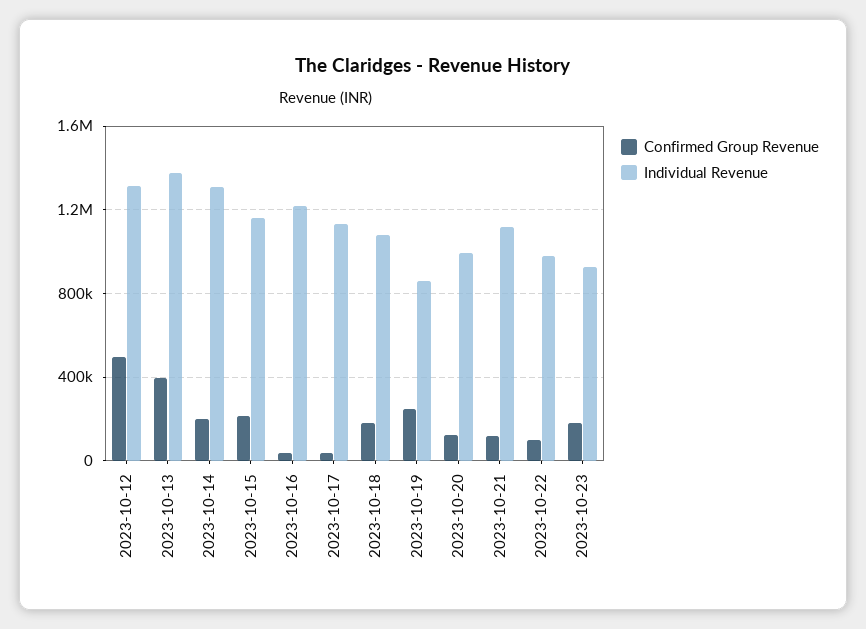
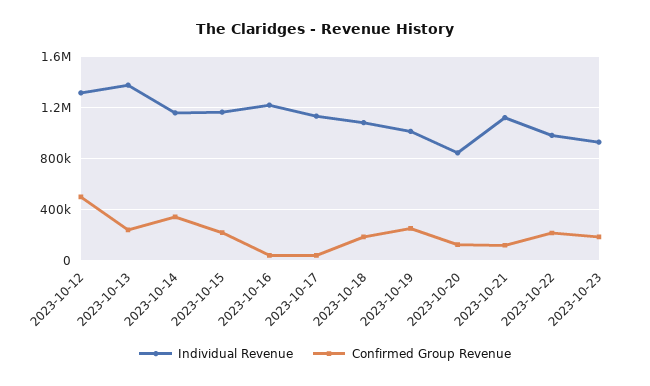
  {
    "Confirmed Group Revenue": {
      "2023-10-12": 500000,
-     "2023-10-13": 400000,
+     "2023-10-13": 250000,
-     "2023-10-14": 200000,
+     "2023-10-14": 350000,
      "2023-10-15": 200000,
      "2023-10-16": 50000,
      "2023-10-17": 50000,
      "2023-10-18": 200000,
      "2023-10-19": 250000,
      "2023-10-20": 100000,
      "2023-10-21": 100000,
-     "2023-10-22": 100000,
+     "2023-10-22": 200000,
      "2023-10-23": 200000
    },
    "Individual Revenue": {
      "2023-10-12": 1300000,
      "2023-10-13": 1350000,
-     "2023-10-14": 1300000,
+     "2023-10-14": 1150000,
      "2023-10-15": 1150000,
      "2023-10-16": 1200000,
      "2023-10-17": 1150000,
      "2023-10-18": 1100000,
-     "2023-10-19": 850000,
+     "2023-10-19": 1000000,
-     "2023-10-20": 1000000,
+     "2023-10-20": 850000,
      "2023-10-21": 1100000,
      "2023-10-22": 1000000,
      "2023-10-23": 950000
    }
  }

